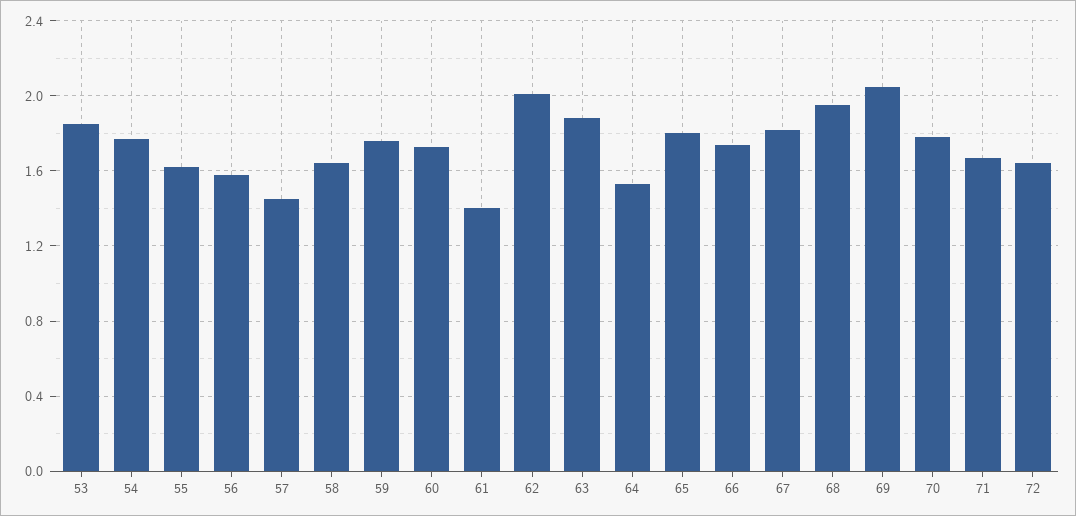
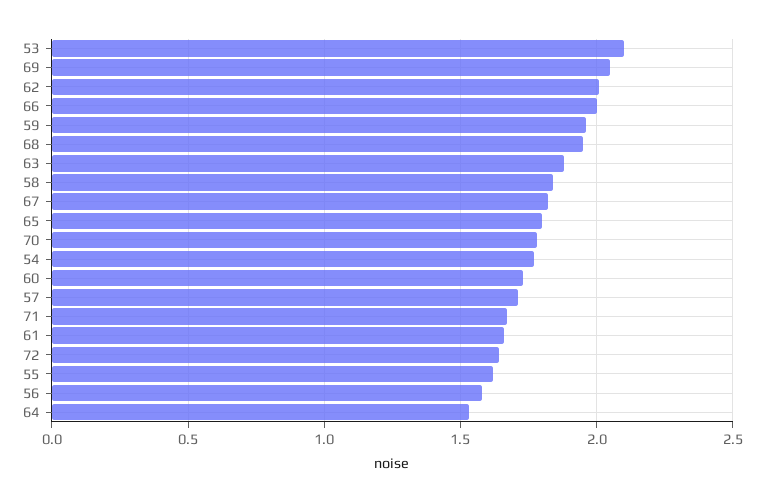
  {
-   "53": 1.85,
+   "53": 2.1,
    "54": 1.75,
    "55": 1.6,
    "56": 1.6,
-   "57": 1.45,
+   "57": 1.7,
-   "58": 1.65,
+   "58": 1.85,
-   "59": 1.75,
+   "59": 1.95,
    "60": 1.75,
-   "61": 1.4,
+   "61": 1.65,
    "62": 2,
    "63": 1.9,
    "64": 1.55,
    "65": 1.8,
-   "66": 1.75,
+   "66": 2,
    "67": 1.8,
    "68": 1.95,
    "69": 2.05,
    "70": 1.8,
    "71": 1.65,
    "72": 1.65
  }

